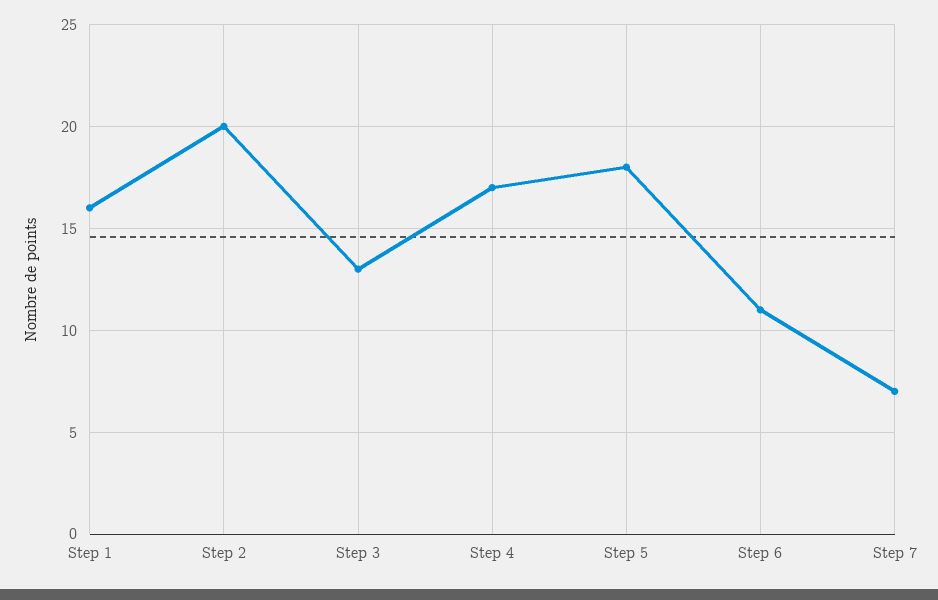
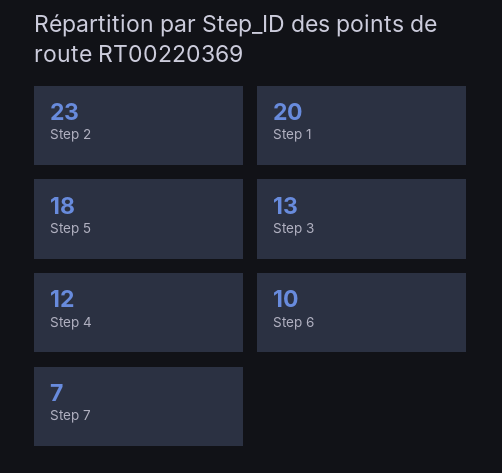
  {
-   "Step 1": 16,
+   "Step 1": 20,
-   "Step 2": 20,
+   "Step 2": 23,
    "Step 3": 13,
-   "Step 4": 17,
+   "Step 4": 12,
    "Step 5": 18,
-   "Step 6": 11,
+   "Step 6": 10,
    "Step 7": 7
  }

